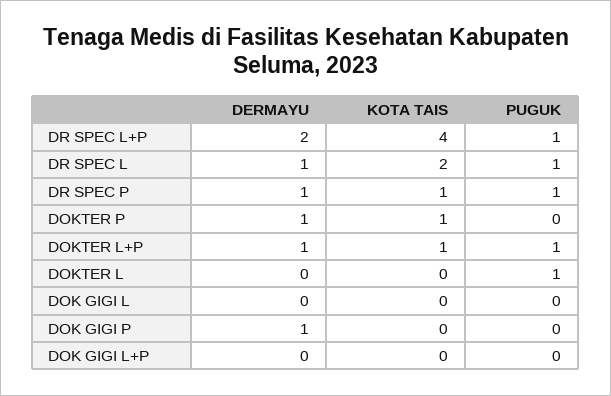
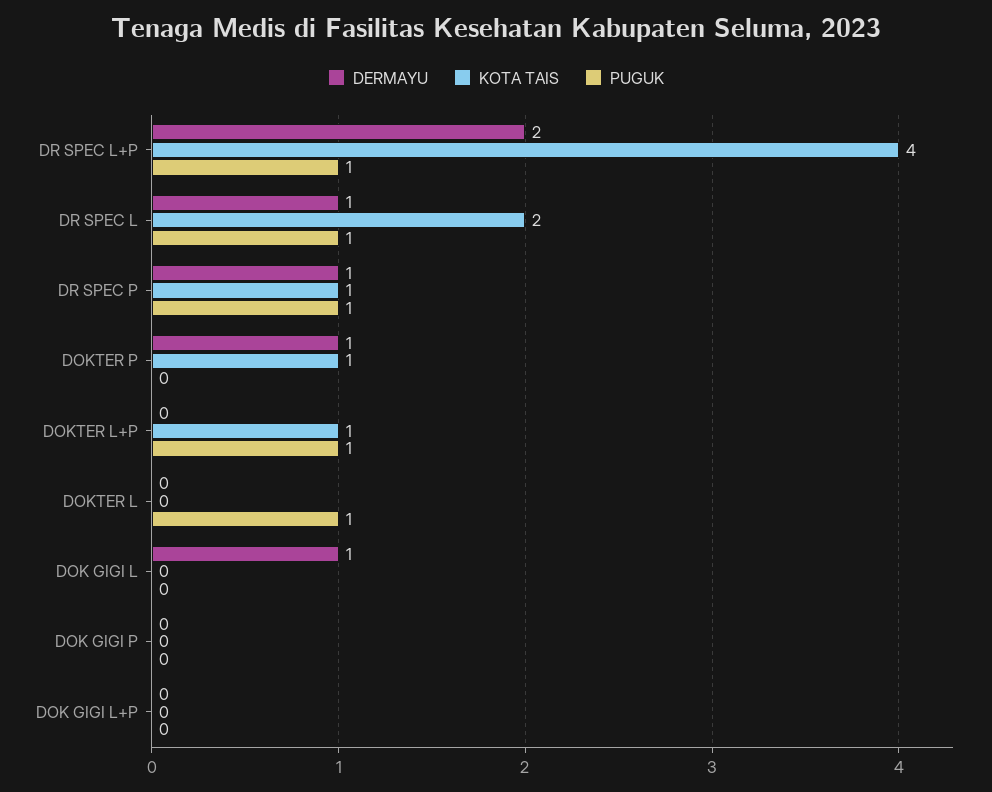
  {
    "DERMAYU": {
      "DR SPEC L+P": 2,
      "DR SPEC L": 1,
      "DR SPEC P": 1,
      "DOKTER P": 1,
-     "DOKTER L+P": 1,
+     "DOKTER L+P": 0,
      "DOKTER L": 0,
-     "DOK GIGI L": 0,
+     "DOK GIGI L": 1,
-     "DOK GIGI P": 1,
+     "DOK GIGI P": 0,
      "DOK GIGI L+P": 0
    },
    "KOTA TAIS": {
      "DR SPEC L+P": 4,
      "DR SPEC L": 2,
      "DR SPEC P": 1,
      "DOKTER P": 1,
      "DOKTER L+P": 1,
      "DOKTER L": 0,
      "DOK GIGI L": 0,
      "DOK GIGI P": 0,
      "DOK GIGI L+P": 0
    },
    "PUGUK": {
      "DR SPEC L+P": 1,
      "DR SPEC L": 1,
      "DR SPEC P": 1,
      "DOKTER P": 0,
      "DOKTER L+P": 1,
      "DOKTER L": 1,
      "DOK GIGI L": 0,
      "DOK GIGI P": 0,
      "DOK GIGI L+P": 0
    }
  }

